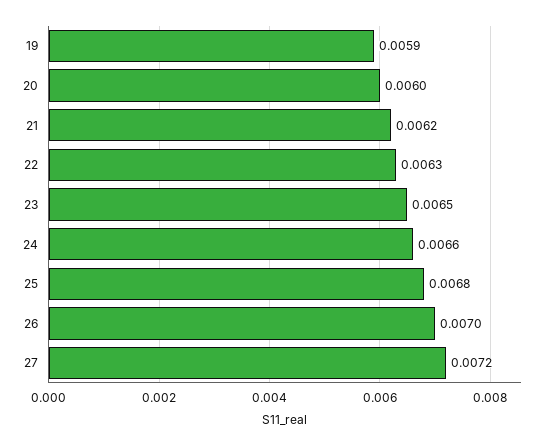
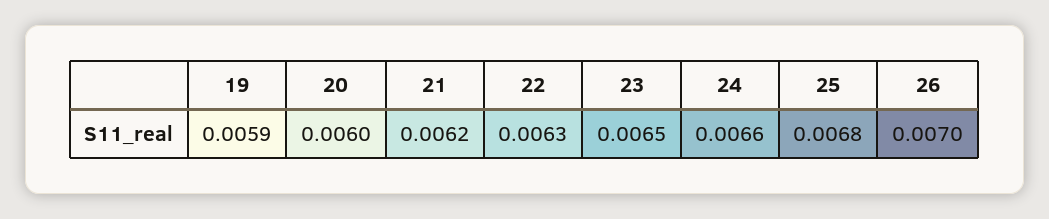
  {
    "19": 0.0059,
    "20": 0.006,
    "21": 0.0062,
    "22": 0.0063,
    "23": 0.0065,
    "24": 0.0066,
    "25": 0.0068,
-   "26": 0.007,
+   "26": 0.007
-   "27": 0.0072
  }

